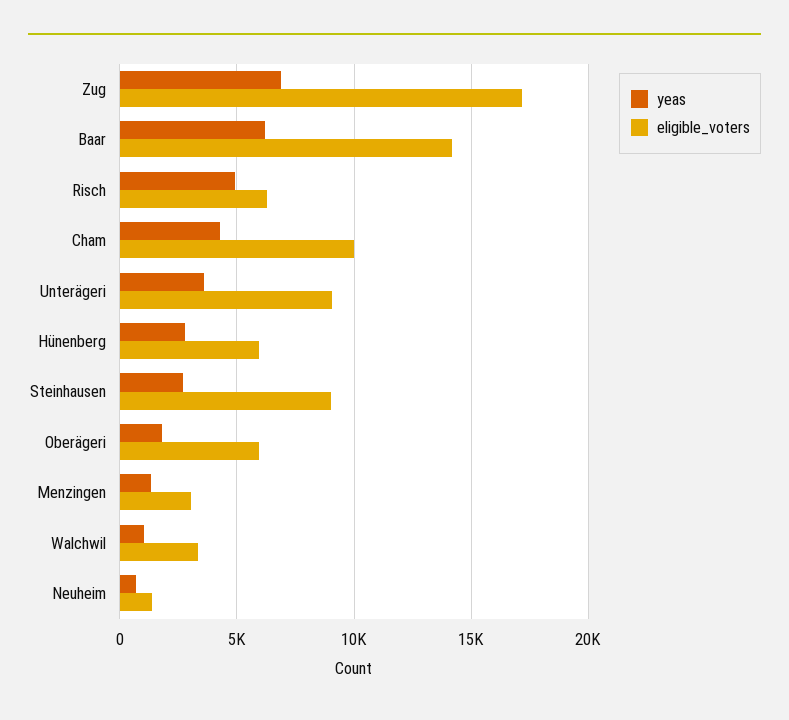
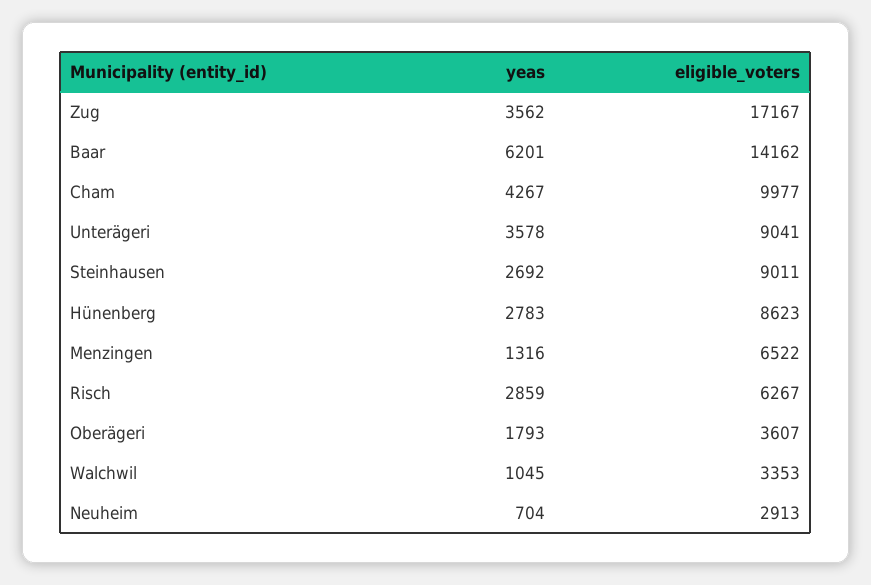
  {
    "yeas": {
-     "Zug": 7000,
+     "Zug": 3562,
      "Baar": 6201,
-     "Risch": 5000,
+     "Risch": 2859,
      "Cham": 4267,
      "Unterägeri": 3578,
      "Hünenberg": 2783,
      "Steinhausen": 2692,
      "Oberägeri": 1793,
      "Menzingen": 1316,
      "Walchwil": 1045,
      "Neuheim": 704
    },
    "eligible_voters": {
      "Zug": 17167,
      "Baar": 14162,
      "Risch": 6267,
      "Cham": 9977,
      "Unterägeri": 9041,
-     "Hünenberg": 6000,
+     "Hünenberg": 8623,
      "Steinhausen": 9011,
-     "Oberägeri": 6000,
+     "Oberägeri": 3607,
-     "Menzingen": 3000,
+     "Menzingen": 6522,
      "Walchwil": 3353,
-     "Neuheim": 1500
+     "Neuheim": 2913
    }
  }

